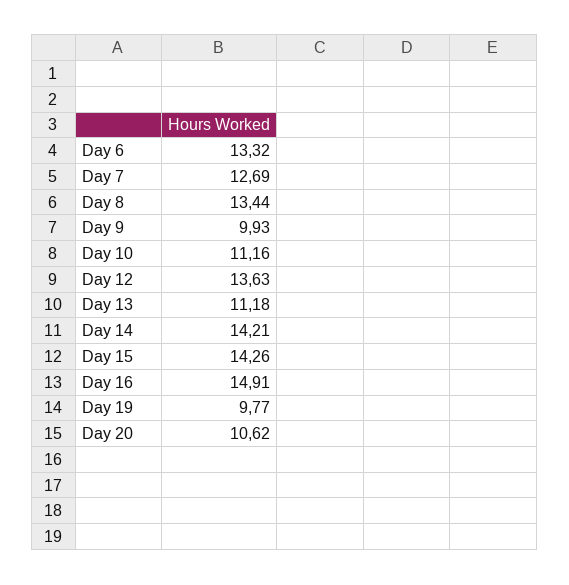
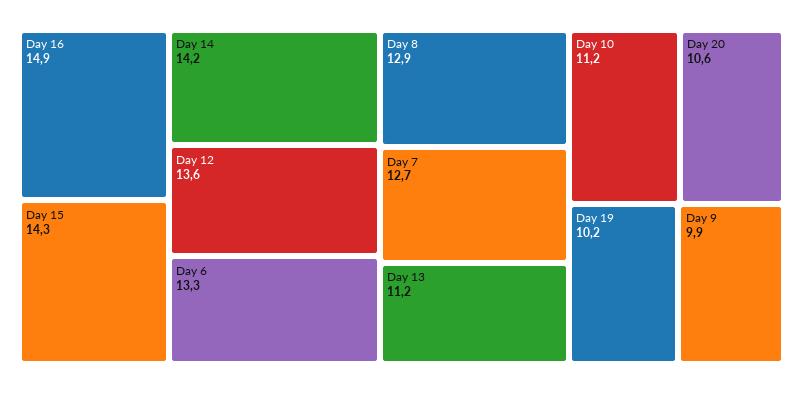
  {
    "Day 6": 13.32,
    "Day 7": 12.69,
-   "Day 8": 13.44,
+   "Day 8": 12.9,
    "Day 9": 9.93,
    "Day 10": 11.16,
    "Day 12": 13.63,
    "Day 13": 11.18,
    "Day 14": 14.21,
    "Day 15": 14.26,
    "Day 16": 14.91,
-   "Day 19": 9.77,
+   "Day 19": 10.2,
    "Day 20": 10.62
  }

